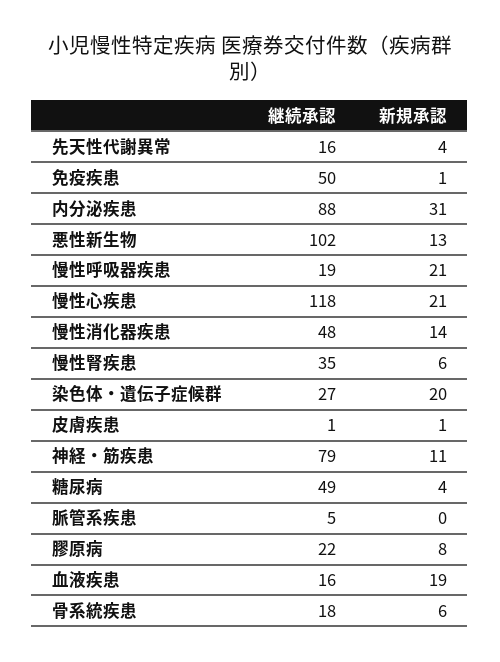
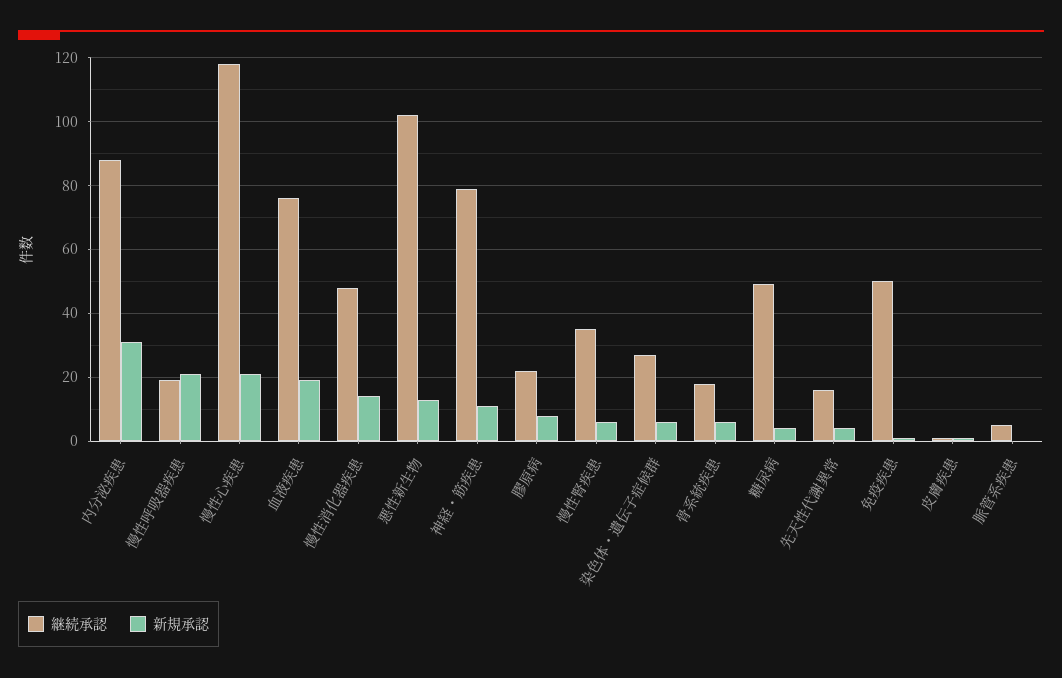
  {
    "継続承認": {
      "先天性代謝異常": 16,
      "免疫疾患": 50,
      "内分泌疾患": 88,
      "悪性新生物": 102,
      "慢性呼吸器疾患": 19,
      "慢性心疾患": 118,
      "慢性消化器疾患": 48,
      "慢性腎疾患": 35,
      "染色体・遺伝子症候群": 27,
      "皮膚疾患": 1,
      "神経・筋疾患": 79,
      "糖尿病": 49,
      "脈管系疾患": 5,
      "膠原病": 22,
-     "血液疾患": 16,
+     "血液疾患": 75,
      "骨系統疾患": 18
    },
    "新規承認": {
      "先天性代謝異常": 4,
      "免疫疾患": 1,
      "内分泌疾患": 31,
      "悪性新生物": 13,
      "慢性呼吸器疾患": 21,
      "慢性心疾患": 21,
      "慢性消化器疾患": 14,
      "慢性腎疾患": 6,
-     "染色体・遺伝子症候群": 20,
+     "染色体・遺伝子症候群": 5,
      "皮膚疾患": 1,
      "神経・筋疾患": 11,
      "糖尿病": 4,
      "脈管系疾患": 0,
      "膠原病": 8,
      "血液疾患": 19,
      "骨系統疾患": 6
    }
  }

